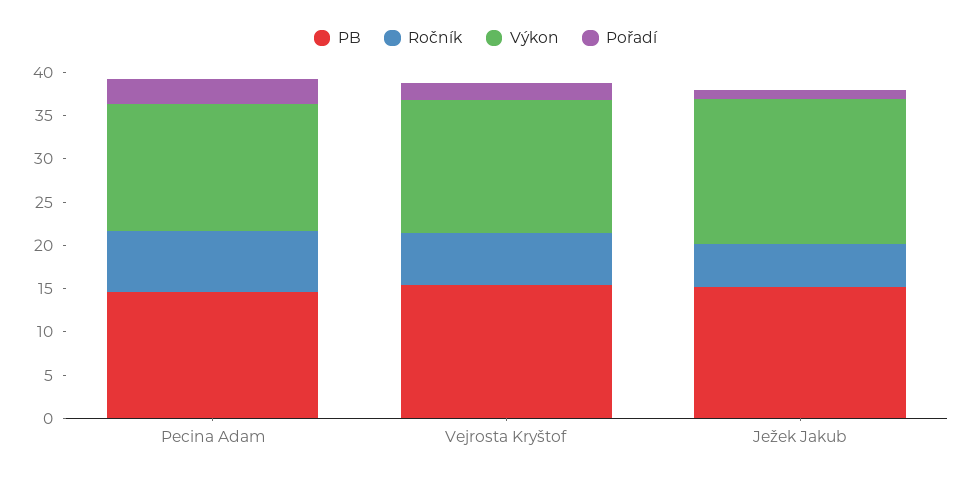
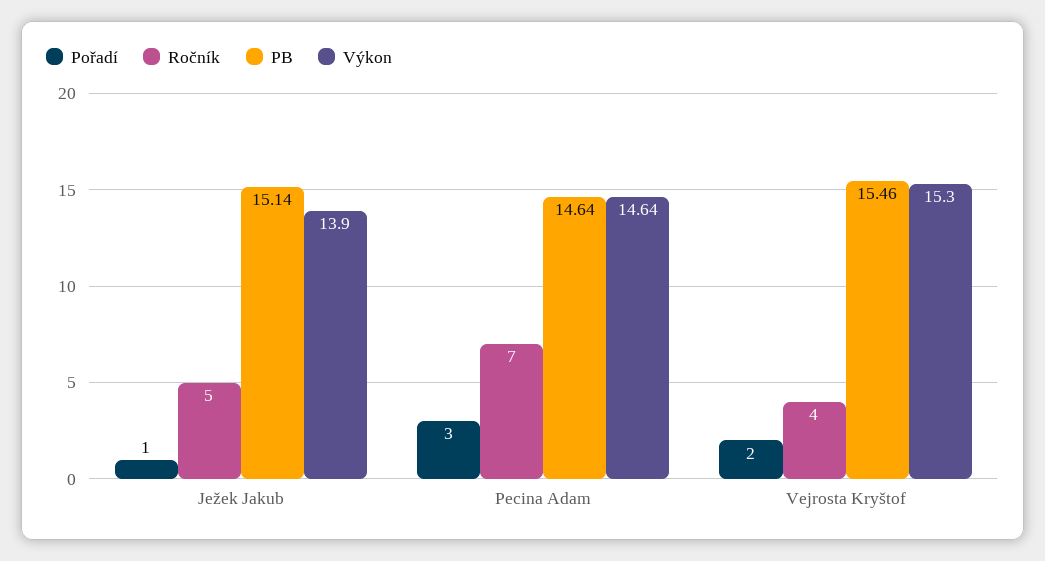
  {
    "PB": {
      "Pecina Adam": 14.64,
      "Vejrosta Kryštof": 15.46,
      "Ježek Jakub": 15.14
    },
    "Ročník": {
      "Pecina Adam": 7,
-     "Vejrosta Kryštof": 6,
+     "Vejrosta Kryštof": 4,
      "Ježek Jakub": 5
    },
    "Výkon": {
      "Pecina Adam": 14.64,
      "Vejrosta Kryštof": 15.3,
-     "Ježek Jakub": 17
+     "Ježek Jakub": 13.9
    },
    "Pořadí": {
      "Pecina Adam": 3,
      "Vejrosta Kryštof": 2,
      "Ježek Jakub": 1
    }
  }

